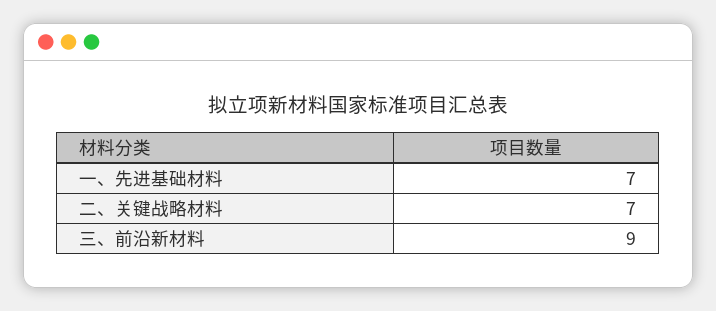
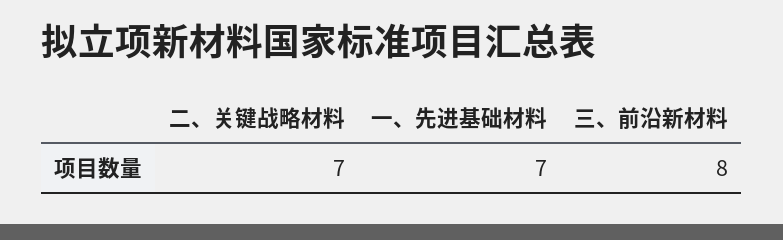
  {
    "一、先进基础材料": 7,
    "二、关键战略材料": 7,
-   "三、前沿新材料": 9
+   "三、前沿新材料": 8
  }

